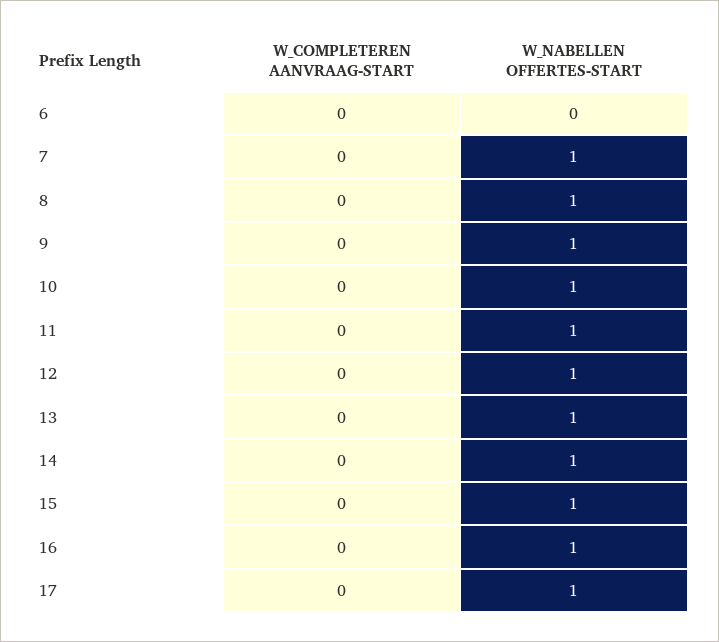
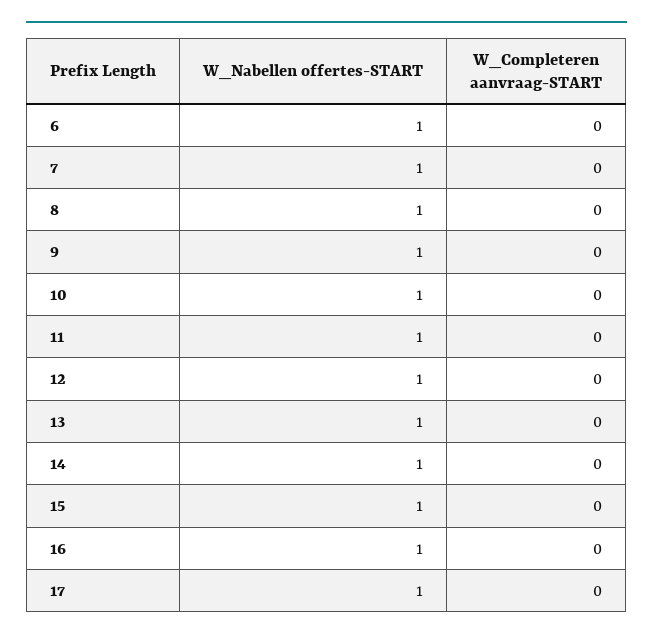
  {
    "W_COMPLETEREN AANVRAAG-START": {
      "6": 0,
      "7": 0,
      "8": 0,
      "9": 0,
      "10": 0,
      "11": 0,
      "12": 0,
      "13": 0,
      "14": 0,
      "15": 0,
      "16": 0,
      "17": 0
    },
    "W_NABELLEN OFFERTES-START": {
-     "6": 0,
+     "6": 1,
      "7": 1,
      "8": 1,
      "9": 1,
      "10": 1,
      "11": 1,
      "12": 1,
      "13": 1,
      "14": 1,
      "15": 1,
      "16": 1,
      "17": 1
    }
  }

